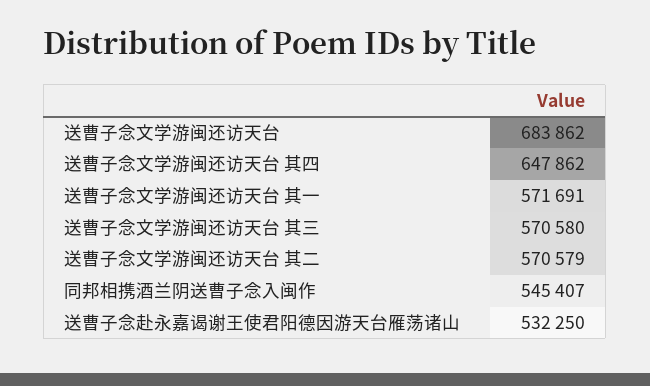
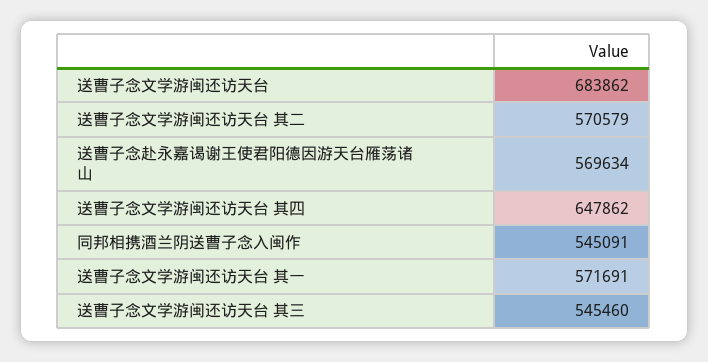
  {
    "送曹子念文学游闽还访天台": 683862,
    "送曹子念文学游闽还访天台 其四": 647862,
    "送曹子念文学游闽还访天台 其一": 571691,
-   "送曹子念文学游闽还访天台 其三": 570580,
+   "送曹子念文学游闽还访天台 其三": 545460,
    "送曹子念文学游闽还访天台 其二": 570579,
-   "同邦相携酒兰阴送曹子念入闽作": 545407,
+   "同邦相携酒兰阴送曹子念入闽作": 545091,
-   "送曹子念赴永嘉谒谢王使君阳德因游天台雁荡诸山": 532250
+   "送曹子念赴永嘉谒谢王使君阳德因游天台雁荡诸山": 569634
  }

